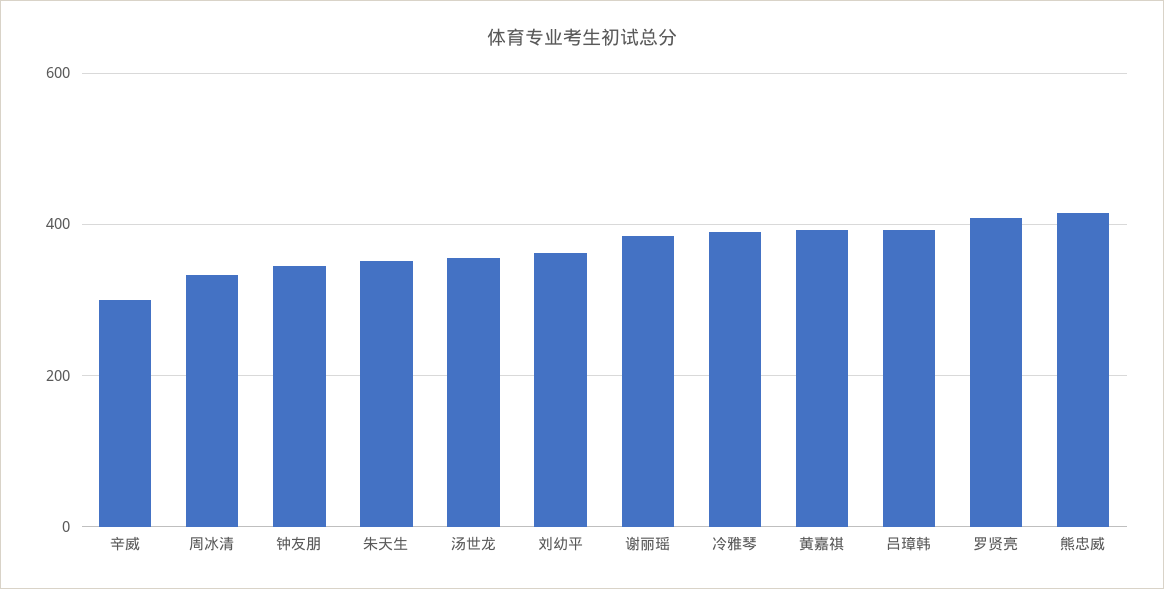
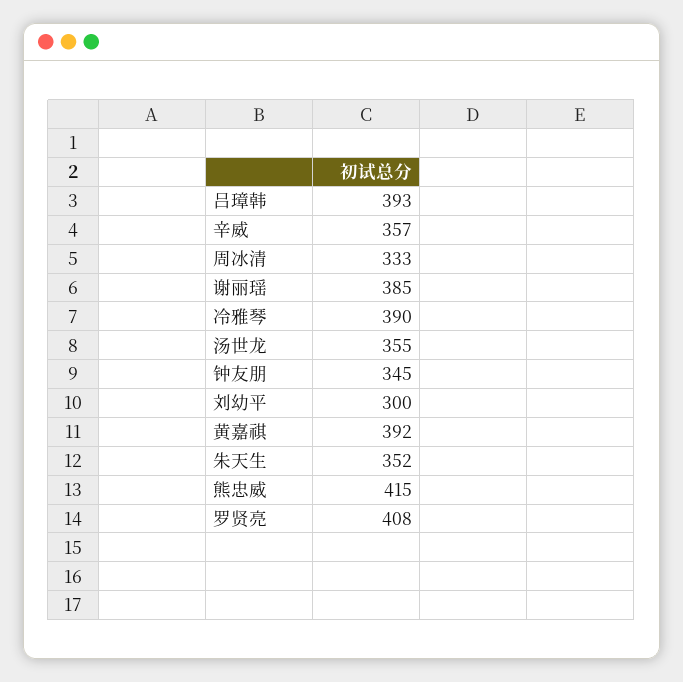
  {
-   "辛威": 300,
+   "辛威": 357,
    "周冰清": 333,
    "钟友朋": 345,
    "朱天生": 352,
    "汤世龙": 355,
-   "刘幼平": 360,
+   "刘幼平": 300,
    "谢丽瑶": 385,
    "冷雅琴": 390,
    "黄嘉祺": 392,
    "吕璋韩": 393,
    "罗贤亮": 408,
    "熊忠威": 415
  }

